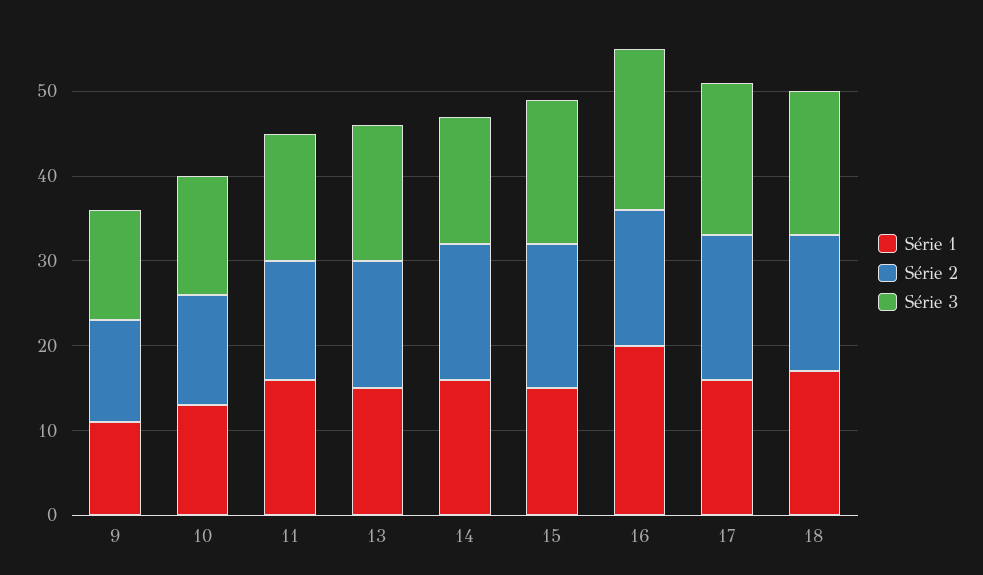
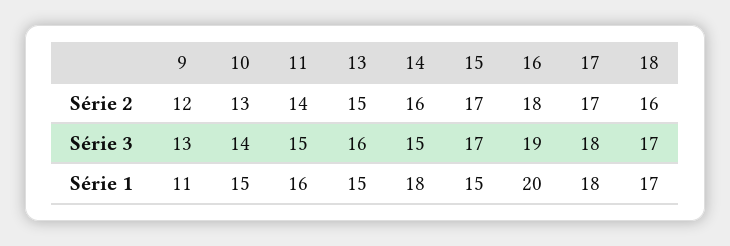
  {
    "Série 1": {
      "9": 11,
-     "10": 13,
+     "10": 15,
      "11": 16,
      "13": 15,
-     "14": 16,
+     "14": 18,
      "15": 15,
      "16": 20,
-     "17": 16,
+     "17": 18,
      "18": 17
    },
    "Série 2": {
      "9": 12,
      "10": 13,
      "11": 14,
      "13": 15,
      "14": 16,
      "15": 17,
-     "16": 16,
+     "16": 18,
      "17": 17,
      "18": 16
    },
    "Série 3": {
      "9": 13,
      "10": 14,
      "11": 15,
      "13": 16,
      "14": 15,
      "15": 17,
      "16": 19,
      "17": 18,
      "18": 17
    }
  }

